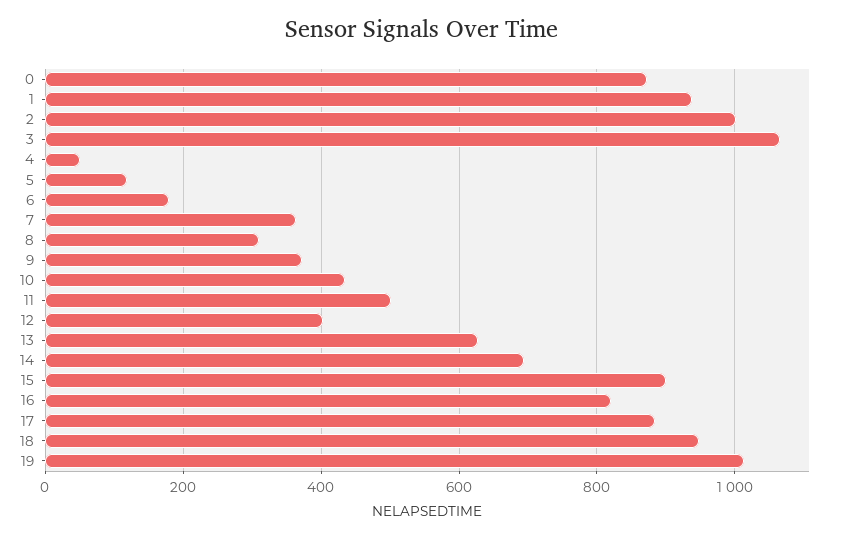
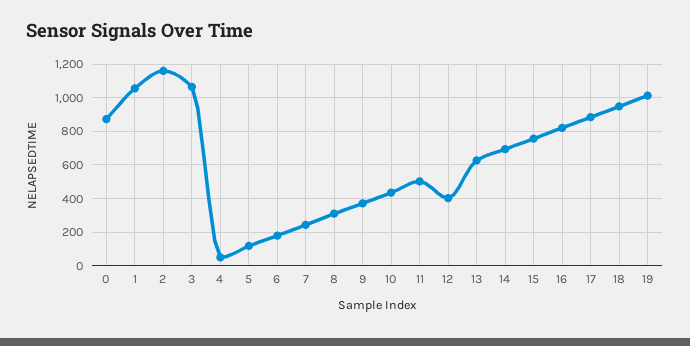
  {
    "0": 880,
-   "1": 940,
+   "1": 1050,
-   "2": 1000,
+   "2": 1150,
    "3": 1060,
    "4": 60,
    "5": 120,
    "6": 180,
-   "7": 360,
+   "7": 250,
    "8": 320,
    "9": 380,
    "10": 440,
    "11": 500,
    "12": 400,
    "13": 620,
    "14": 700,
-   "15": 900,
+   "15": 750,
    "16": 820,
    "17": 880,
    "18": 940,
    "19": 1020
  }

